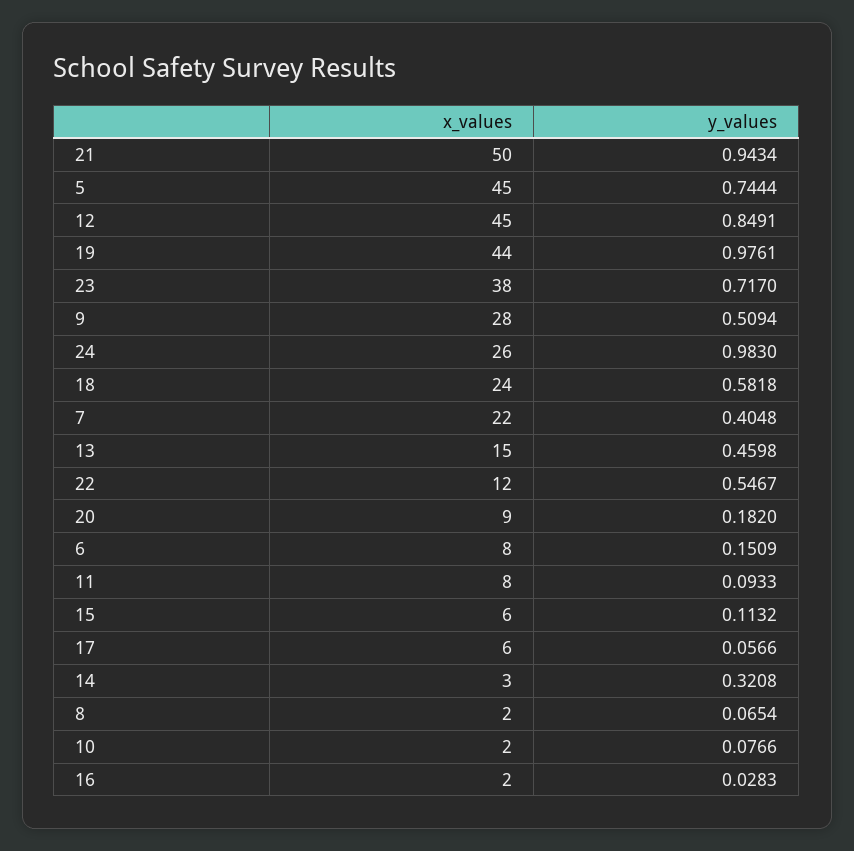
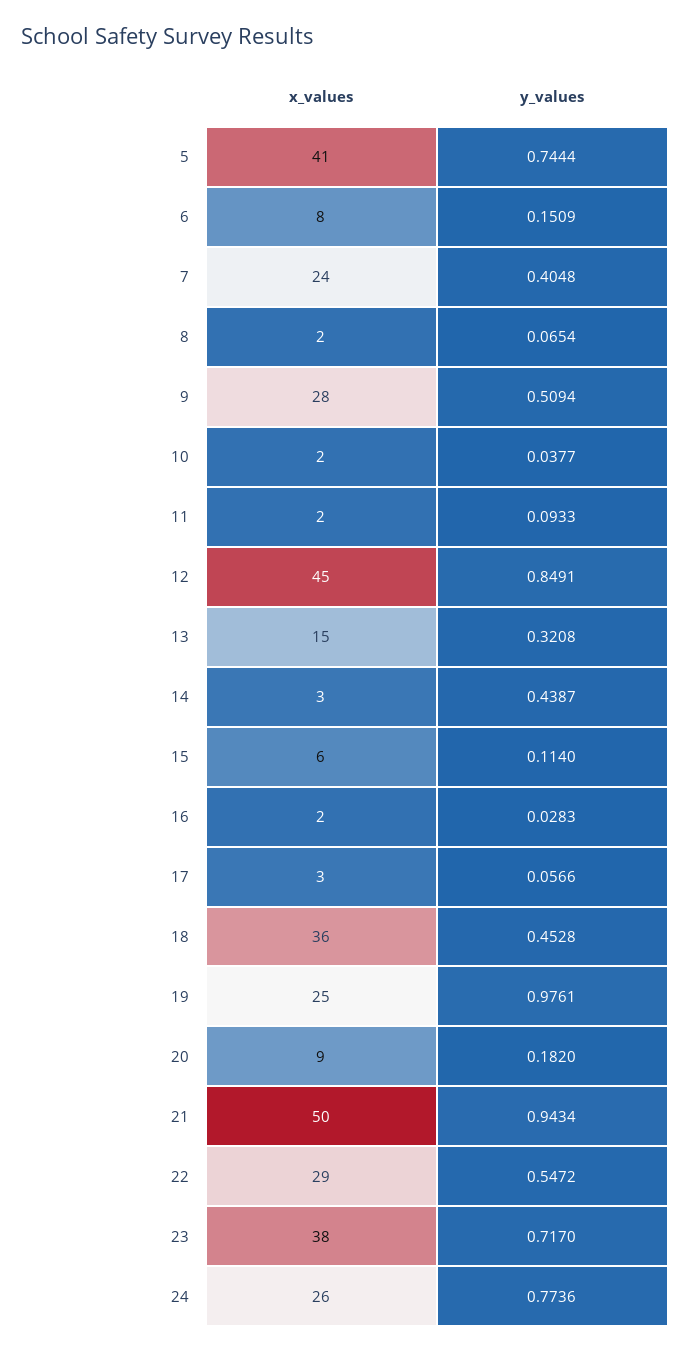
  {
    "x_values": {
      "21": 50,
-     "5": 45,
+     "5": 41,
      "12": 45,
-     "19": 44,
+     "19": 25,
      "23": 38,
      "9": 28,
      "24": 26,
-     "18": 24,
+     "18": 36,
-     "7": 22,
+     "7": 24,
      "13": 15,
-     "22": 12,
+     "22": 29,
      "20": 9,
      "6": 8,
-     "11": 8,
+     "11": 2,
      "15": 6,
-     "17": 6,
+     "17": 3,
      "14": 3,
      "8": 2,
      "10": 2,
      "16": 2
    },
    "y_values": {
      "21": 0.9434,
      "5": 0.7444,
      "12": 0.8491,
      "19": 0.9761,
      "23": 0.717,
      "9": 0.5094,
-     "24": 0.983,
+     "24": 0.7736,
-     "18": 0.5818,
+     "18": 0.4528,
      "7": 0.4048,
-     "13": 0.4598,
+     "13": 0.3208,
-     "22": 0.5467,
+     "22": 0.5472,
      "20": 0.182,
      "6": 0.1509,
      "11": 0.0933,
-     "15": 0.1132,
+     "15": 0.114,
      "17": 0.0566,
-     "14": 0.3208,
+     "14": 0.4387,
      "8": 0.0654,
-     "10": 0.0766,
+     "10": 0.0377,
      "16": 0.0283
    }
  }

